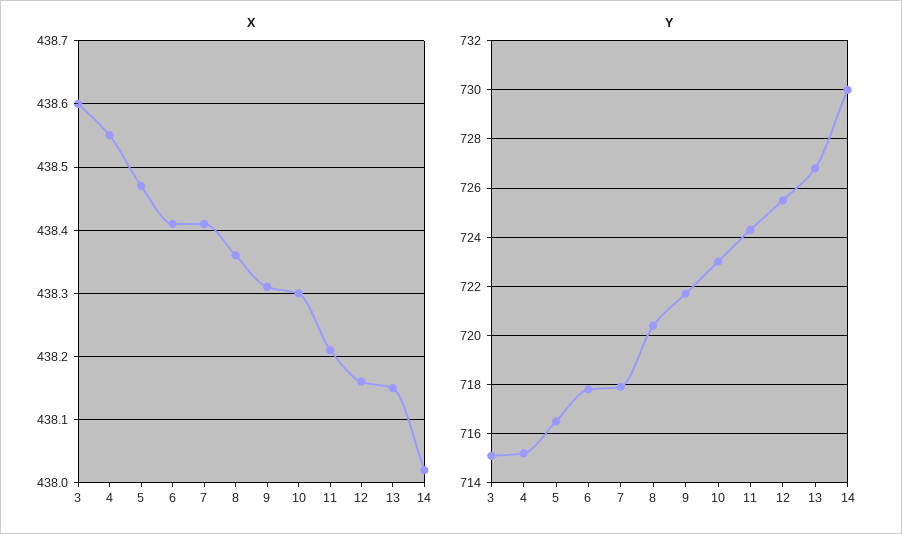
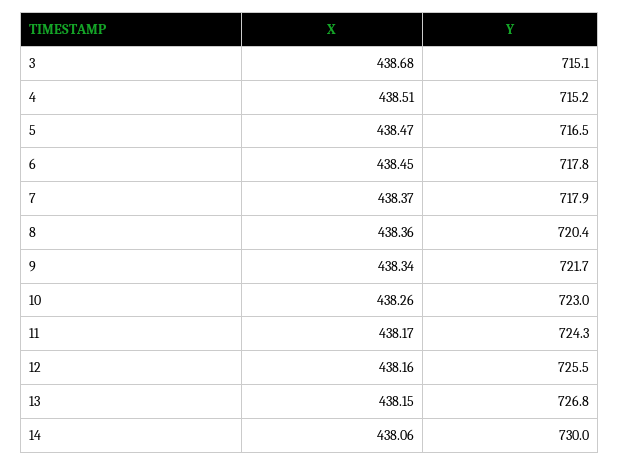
  {
    "X": {
-     "3": 438.6,
+     "3": 438.68,
-     "4": 438.55,
+     "4": 438.51,
      "5": 438.47,
-     "6": 438.41,
+     "6": 438.45,
-     "7": 438.41,
+     "7": 438.37,
      "8": 438.36,
-     "9": 438.31,
+     "9": 438.34,
-     "10": 438.3,
+     "10": 438.26,
-     "11": 438.21,
+     "11": 438.17,
      "12": 438.16,
      "13": 438.15,
-     "14": 438.02
+     "14": 438.06
    },
    "Y": {
      "3": 715.1,
      "4": 715.2,
      "5": 716.5,
      "6": 717.8,
      "7": 717.9,
      "8": 720.4,
      "9": 721.7,
      "10": 723,
      "11": 724.3,
      "12": 725.5,
      "13": 726.8,
      "14": 730
    }
  }

